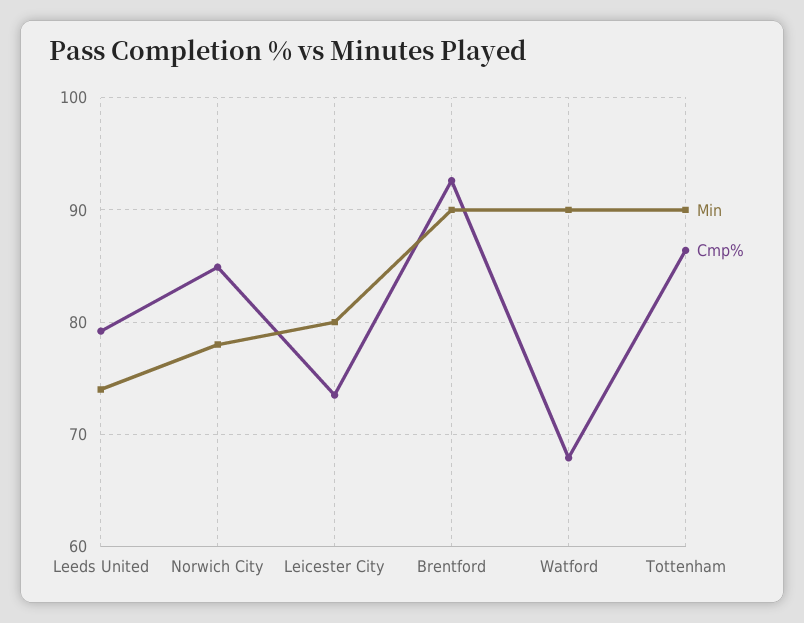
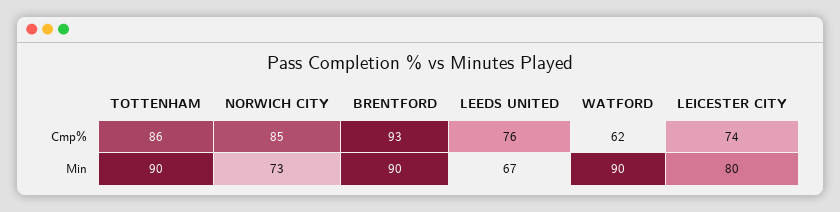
  {
    "Min": {
-     "Leeds United": 74,
+     "Leeds United": 67,
-     "Norwich City": 78,
+     "Norwich City": 73,
      "Leicester City": 80,
      "Brentford": 90,
      "Watford": 90,
      "Tottenham": 90
    },
    "Cmp%": {
-     "Leeds United": 79,
+     "Leeds United": 76,
      "Norwich City": 85,
      "Leicester City": 74,
      "Brentford": 93,
-     "Watford": 68,
+     "Watford": 62,
      "Tottenham": 86
    }
  }

